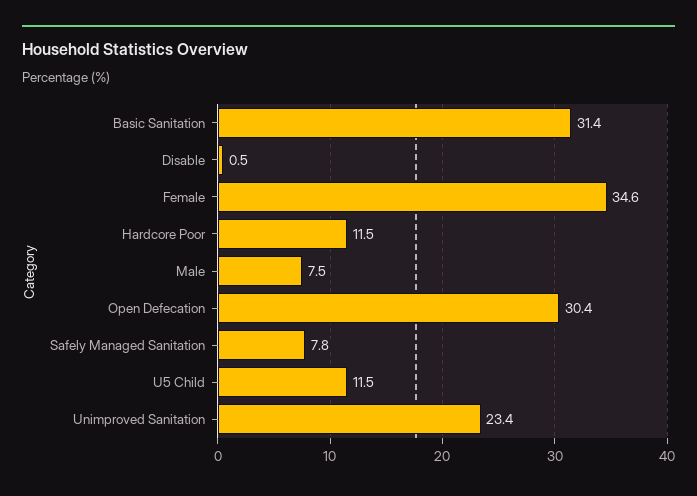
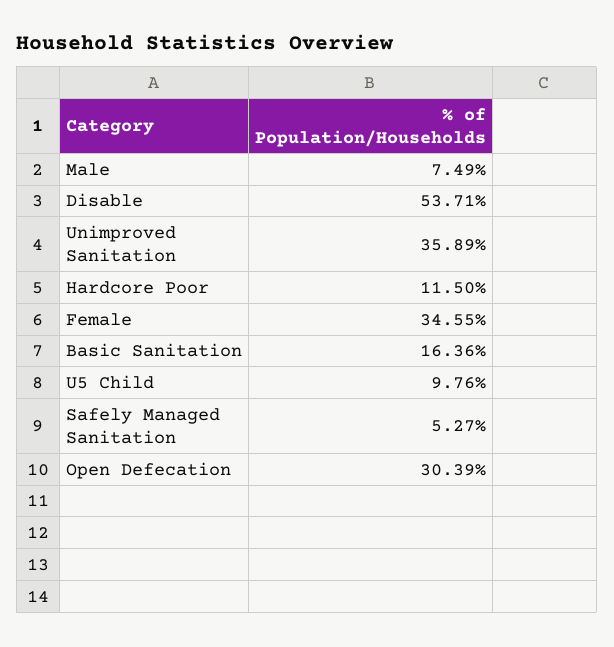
  {
-   "Basic Sanitation": 31.4,
+   "Basic Sanitation": 16.36,
-   "Disable": 0.5,
+   "Disable": 53.71,
    "Female": 34.55,
    "Hardcore Poor": 11.5,
    "Male": 7.49,
    "Open Defecation": 30.39,
-   "Safely Managed Sanitation": 7.8,
+   "Safely Managed Sanitation": 5.27,
-   "U5 Child": 11.5,
+   "U5 Child": 9.76,
-   "Unimproved Sanitation": 23.4
+   "Unimproved Sanitation": 35.89
  }

